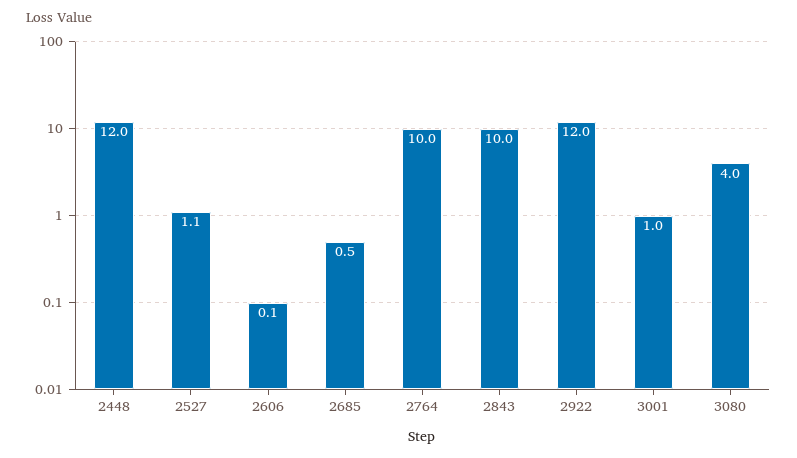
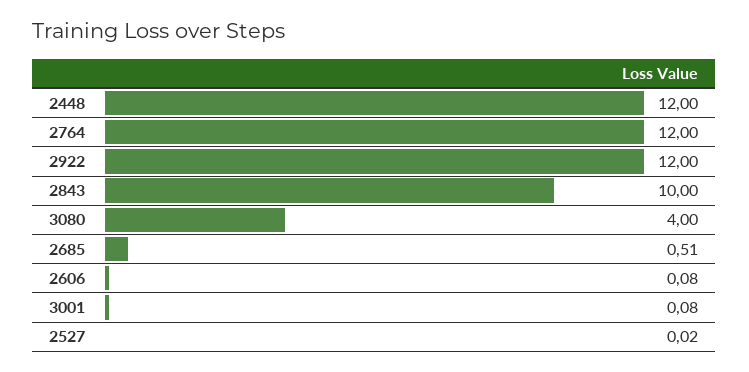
  {
    "2448": 12,
-   "2527": 1.1,
+   "2527": 0.02,
    "2606": 0.08,
    "2685": 0.51,
-   "2764": 10,
+   "2764": 12,
    "2843": 10,
    "2922": 12,
-   "3001": 1,
+   "3001": 0.08,
    "3080": 4
  }

